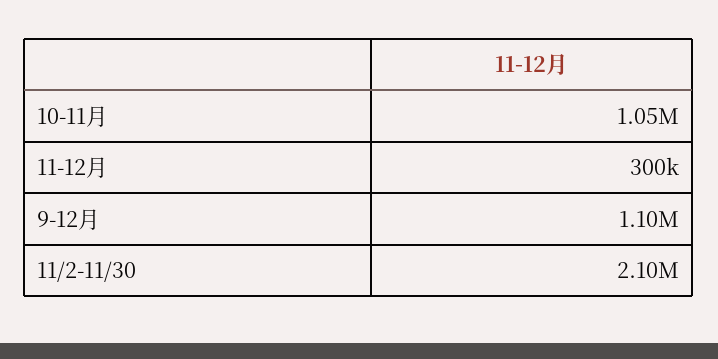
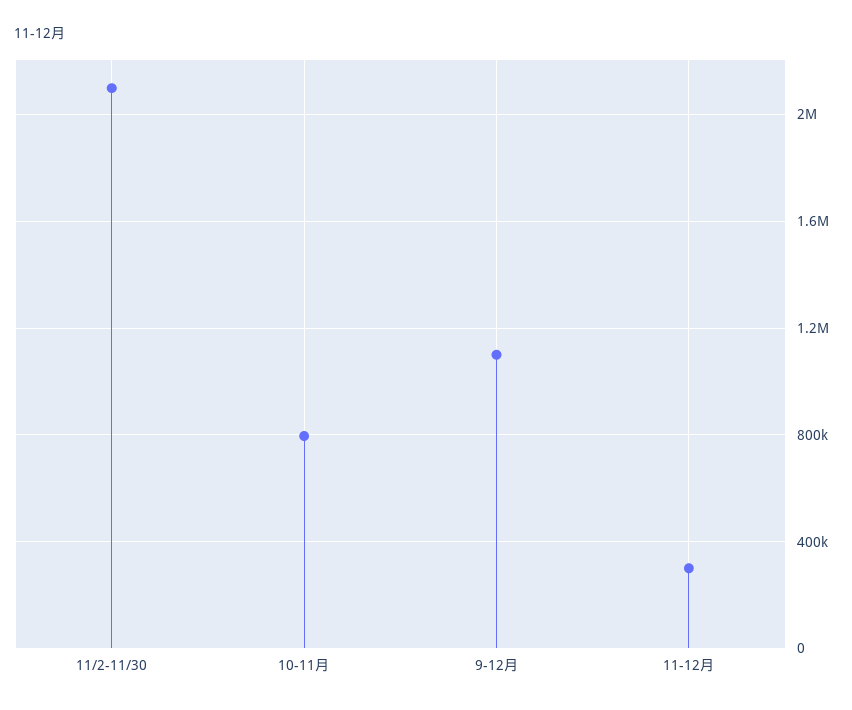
  {
-   "10-11月": 1050000,
+   "10-11月": 800000,
    "11-12月": 300000,
    "9-12月": 1100000,
    "11/2-11/30": 2100000
  }

